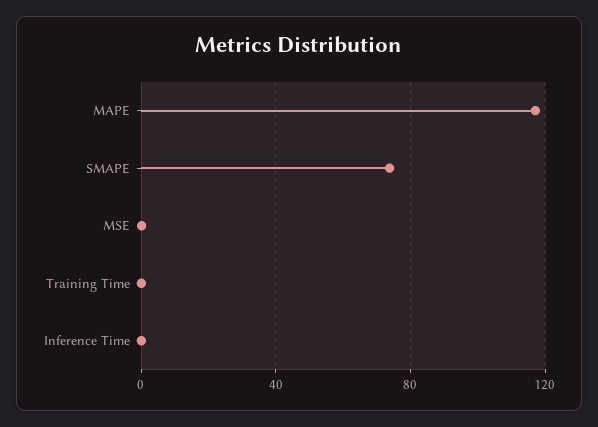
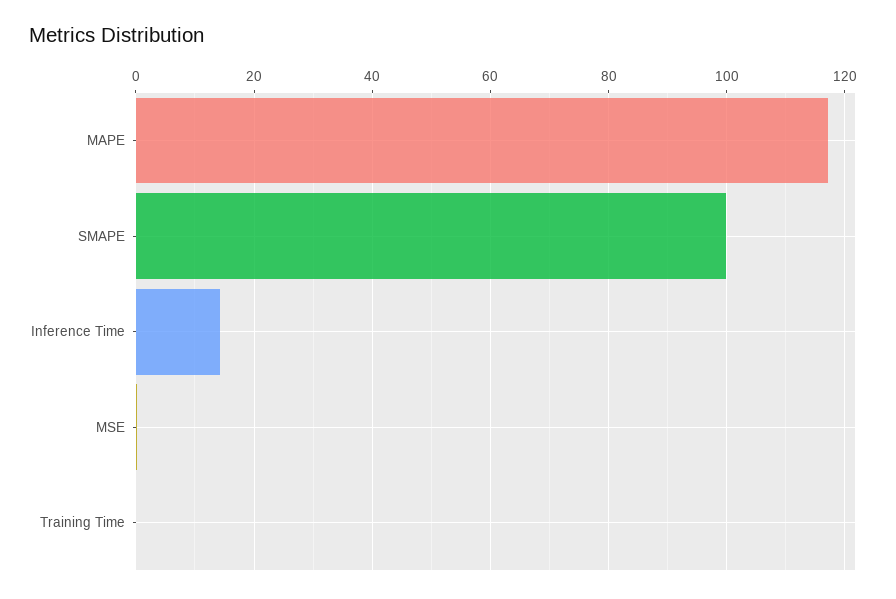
  {
    "MAPE": 118,
-   "SMAPE": 75,
+   "SMAPE": 100,
    "MSE": 0,
    "Training Time": 0,
-   "Inference Time": 0
+   "Inference Time": 14
  }

